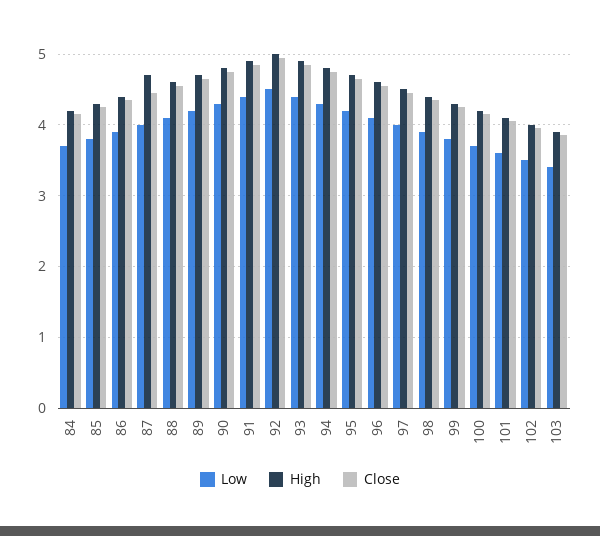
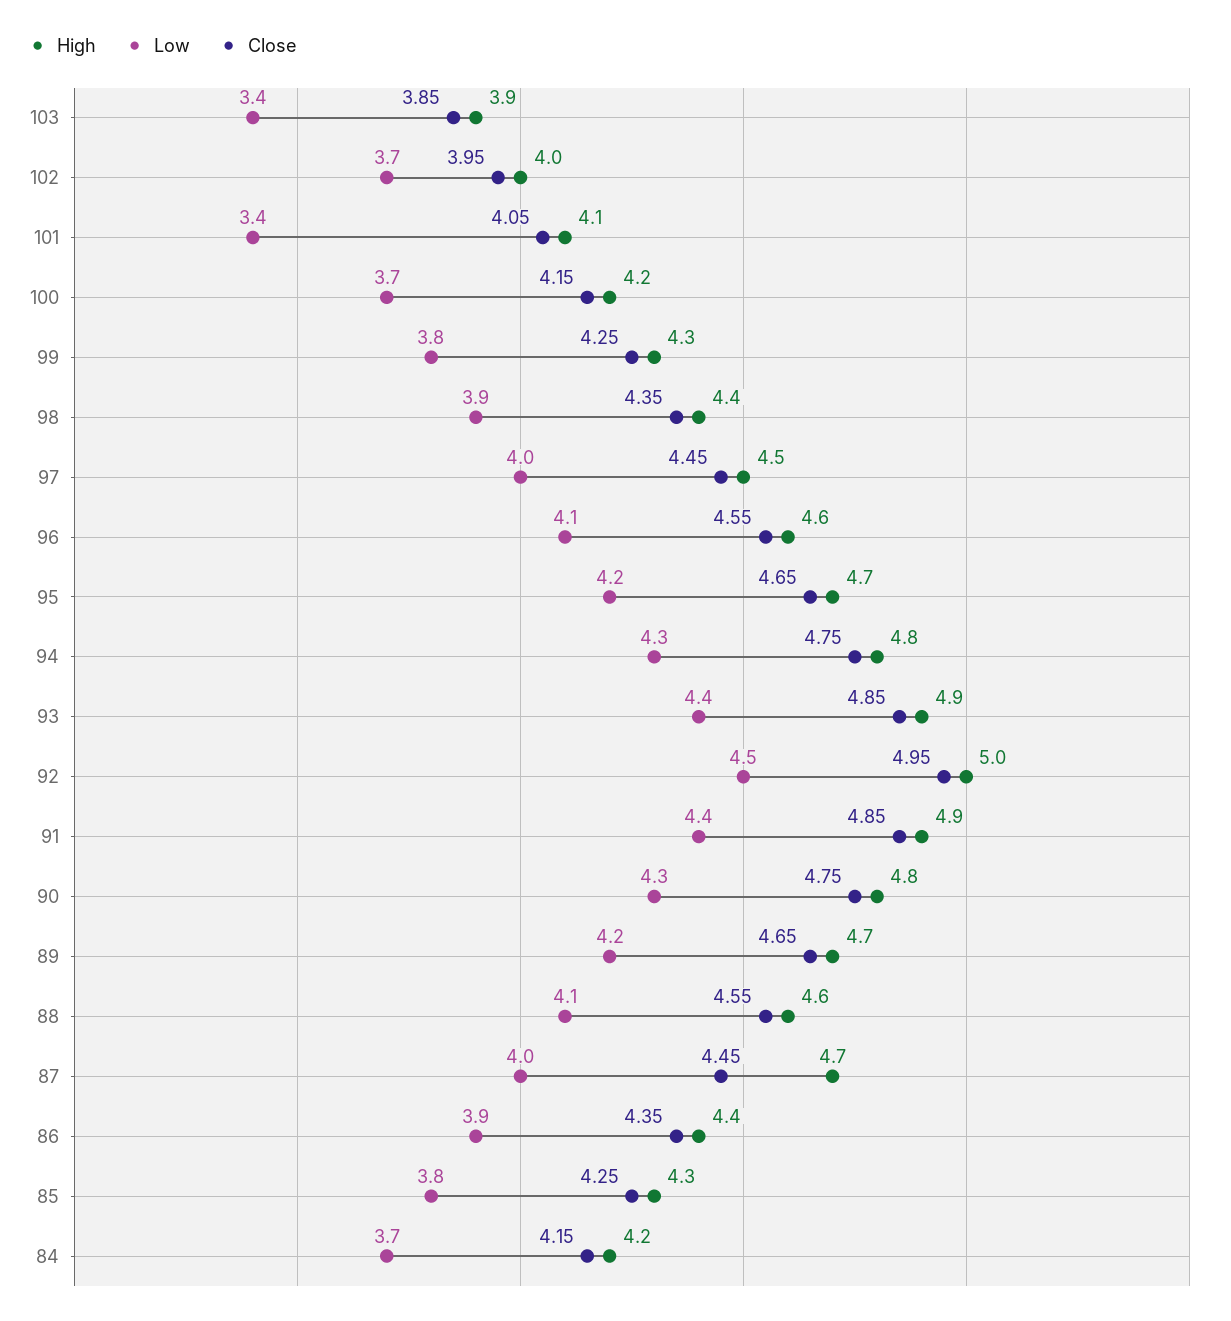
  {
    "Low": {
      "84": 3.7,
      "85": 3.8,
      "86": 3.9,
      "87": 4,
      "88": 4.1,
      "89": 4.2,
      "90": 4.3,
      "91": 4.4,
      "92": 4.5,
      "93": 4.4,
      "94": 4.3,
      "95": 4.2,
      "96": 4.1,
      "97": 4,
      "98": 3.9,
      "99": 3.8,
      "100": 3.7,
-     "101": 3.6,
+     "101": 3.4,
-     "102": 3.5,
+     "102": 3.7,
      "103": 3.4
    },
    "High": {
      "84": 4.2,
      "85": 4.3,
      "86": 4.4,
      "87": 4.7,
      "88": 4.6,
      "89": 4.7,
      "90": 4.8,
      "91": 4.9,
      "92": 5,
      "93": 4.9,
      "94": 4.8,
      "95": 4.7,
      "96": 4.6,
      "97": 4.5,
      "98": 4.4,
      "99": 4.3,
      "100": 4.2,
      "101": 4.1,
      "102": 4,
      "103": 3.9
    },
    "Close": {
      "84": 4.15,
      "85": 4.25,
      "86": 4.35,
      "87": 4.45,
      "88": 4.55,
      "89": 4.65,
      "90": 4.75,
      "91": 4.85,
      "92": 4.95,
      "93": 4.85,
      "94": 4.75,
      "95": 4.65,
      "96": 4.55,
      "97": 4.45,
      "98": 4.35,
      "99": 4.25,
      "100": 4.15,
      "101": 4.05,
      "102": 3.95,
      "103": 3.85
    }
  }

